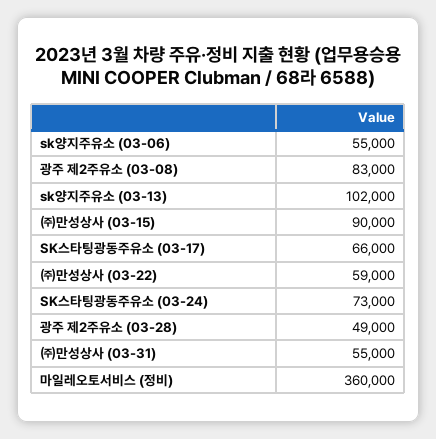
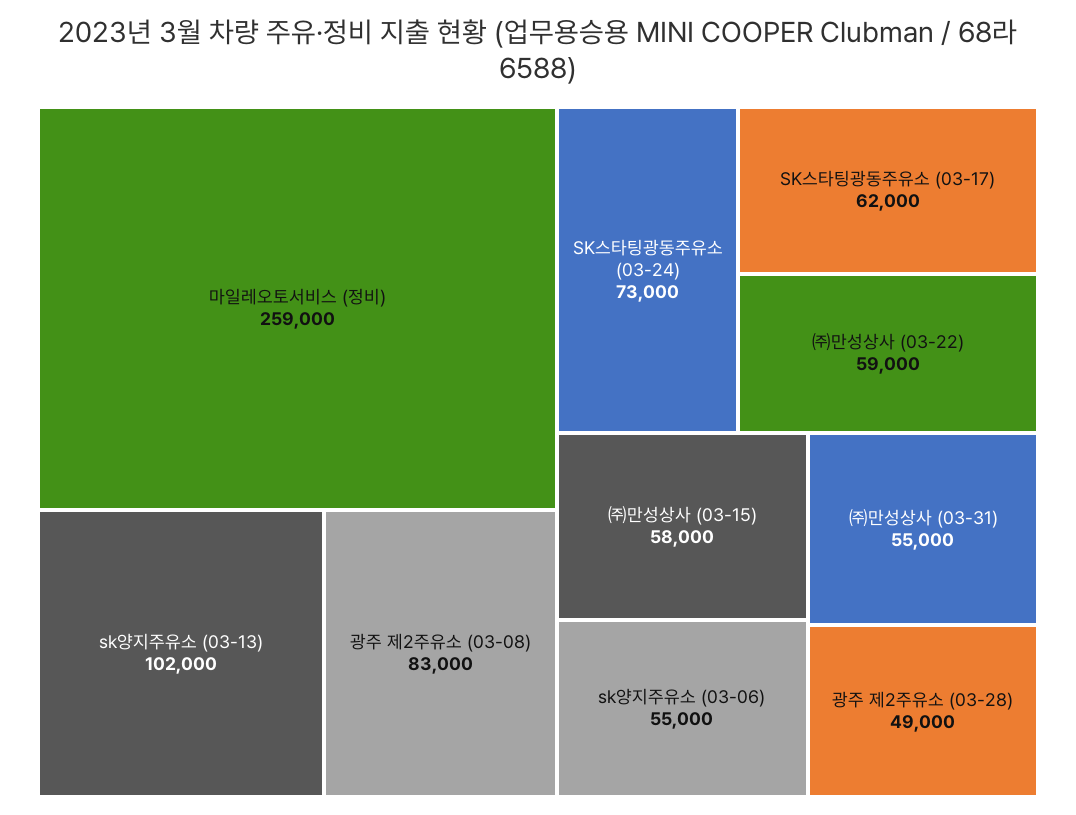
  {
    "sk양지주유소 (03-06)": 55000,
    "광주 제2주유소 (03-08)": 83000,
    "sk양지주유소 (03-13)": 102000,
-   "㈜만성상사 (03-15)": 90000,
+   "㈜만성상사 (03-15)": 58000,
-   "SK스타팅광동주유소 (03-17)": 66000,
+   "SK스타팅광동주유소 (03-17)": 62000,
    "㈜만성상사 (03-22)": 59000,
    "SK스타팅광동주유소 (03-24)": 73000,
    "광주 제2주유소 (03-28)": 49000,
    "㈜만성상사 (03-31)": 55000,
-   "마일레오토서비스 (정비)": 360000
+   "마일레오토서비스 (정비)": 259000
  }

